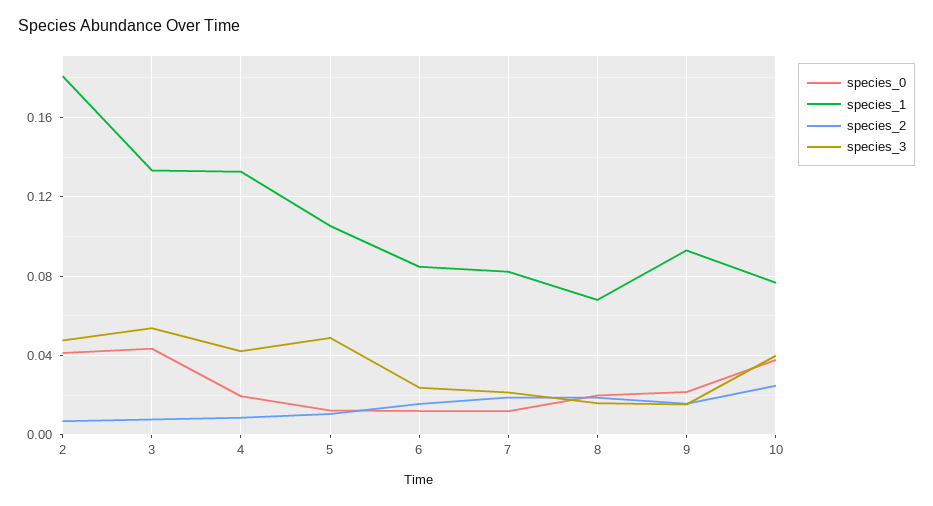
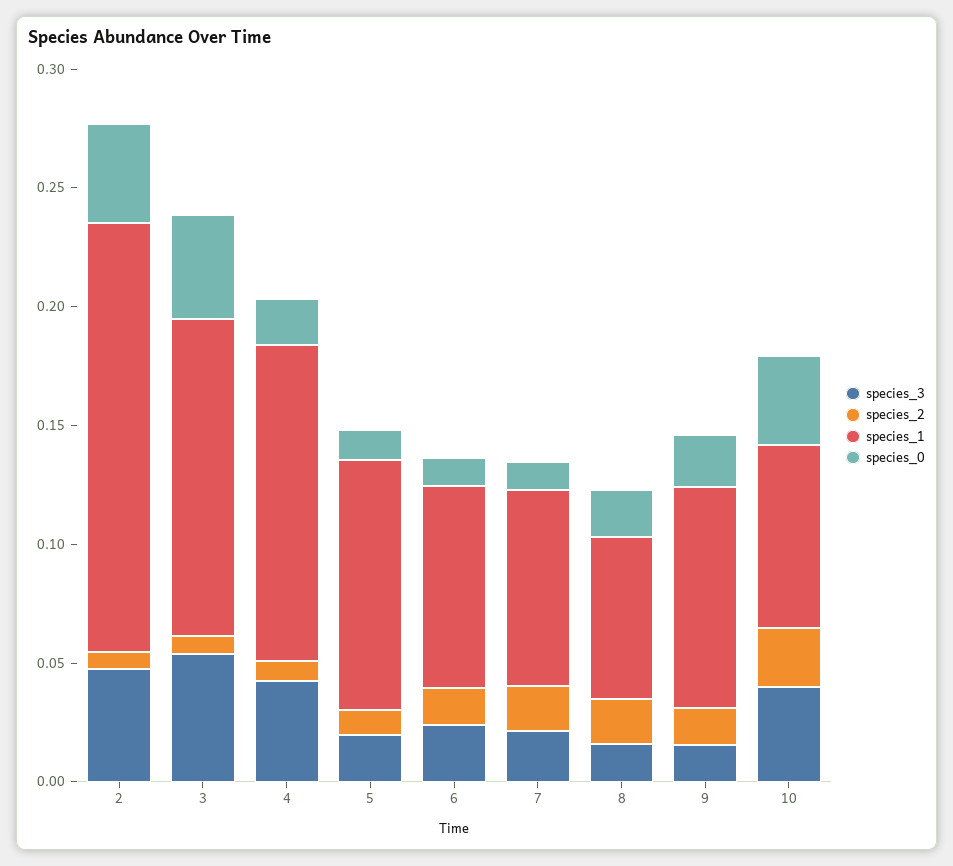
  {
    "species_0": {
      "2": 0.04,
      "3": 0.045,
      "4": 0.02,
      "5": 0.01,
      "6": 0.01,
      "7": 0.01,
      "8": 0.02,
      "9": 0.02,
      "10": 0.04
    },
    "species_1": {
      "2": 0.18,
      "3": 0.135,
      "4": 0.135,
      "5": 0.105,
      "6": 0.085,
      "7": 0.08,
      "8": 0.07,
      "9": 0.095,
      "10": 0.075
    },
    "species_2": {
      "2": 0.005,
      "3": 0.01,
      "4": 0.01,
      "5": 0.01,
      "6": 0.015,
      "7": 0.02,
      "8": 0.02,
      "9": 0.015,
      "10": 0.025
    },
    "species_3": {
      "2": 0.05,
      "3": 0.055,
      "4": 0.04,
-     "5": 0.05,
+     "5": 0.02,
      "6": 0.025,
      "7": 0.02,
      "8": 0.015,
      "9": 0.015,
      "10": 0.04
    }
  }

